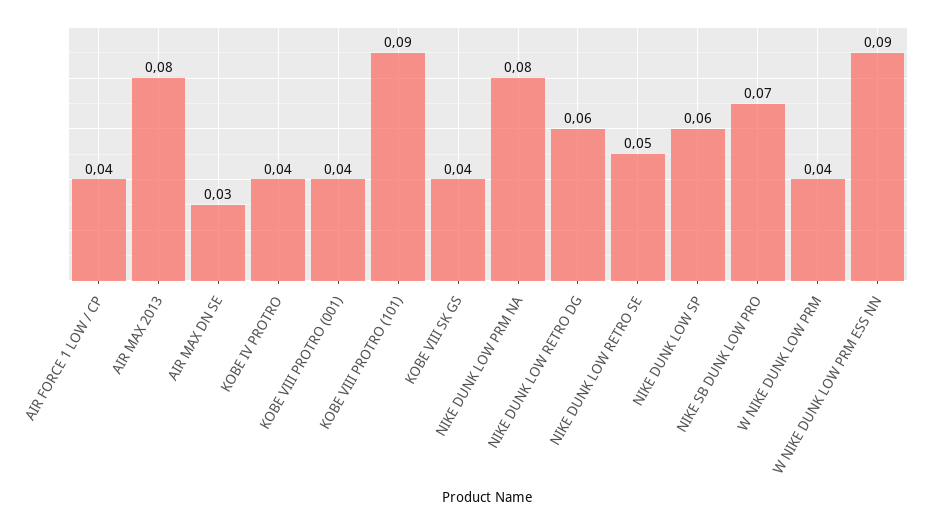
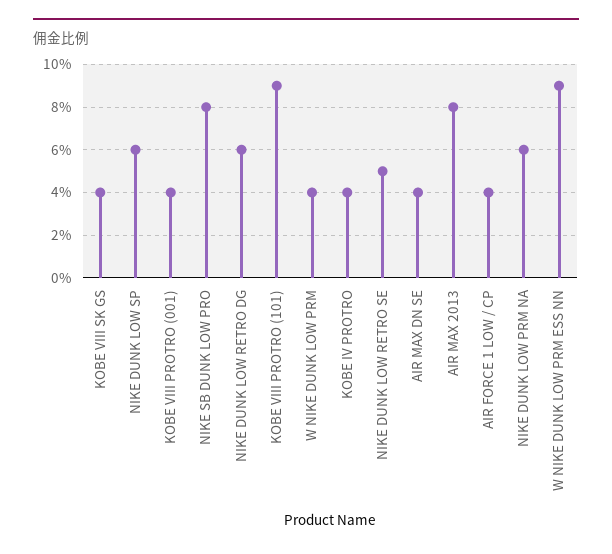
  {
    "AIR FORCE 1 LOW / CP": 0.04,
    "AIR MAX 2013": 0.08,
-   "AIR MAX DN SE": 0.03,
+   "AIR MAX DN SE": 0.04,
    "KOBE IV PROTRO": 0.04,
    "KOBE VIII PROTRO (001)": 0.04,
    "KOBE VIII PROTRO (101)": 0.09,
    "KOBE VIII SK GS": 0.04,
-   "NIKE DUNK LOW PRM NA": 0.08,
+   "NIKE DUNK LOW PRM NA": 0.06,
    "NIKE DUNK LOW RETRO DG": 0.06,
    "NIKE DUNK LOW RETRO SE": 0.05,
    "NIKE DUNK LOW SP": 0.06,
-   "NIKE SB DUNK LOW PRO": 0.07,
+   "NIKE SB DUNK LOW PRO": 0.08,
    "W NIKE DUNK LOW PRM": 0.04,
    "W NIKE DUNK LOW PRM ESS NN": 0.09
  }

